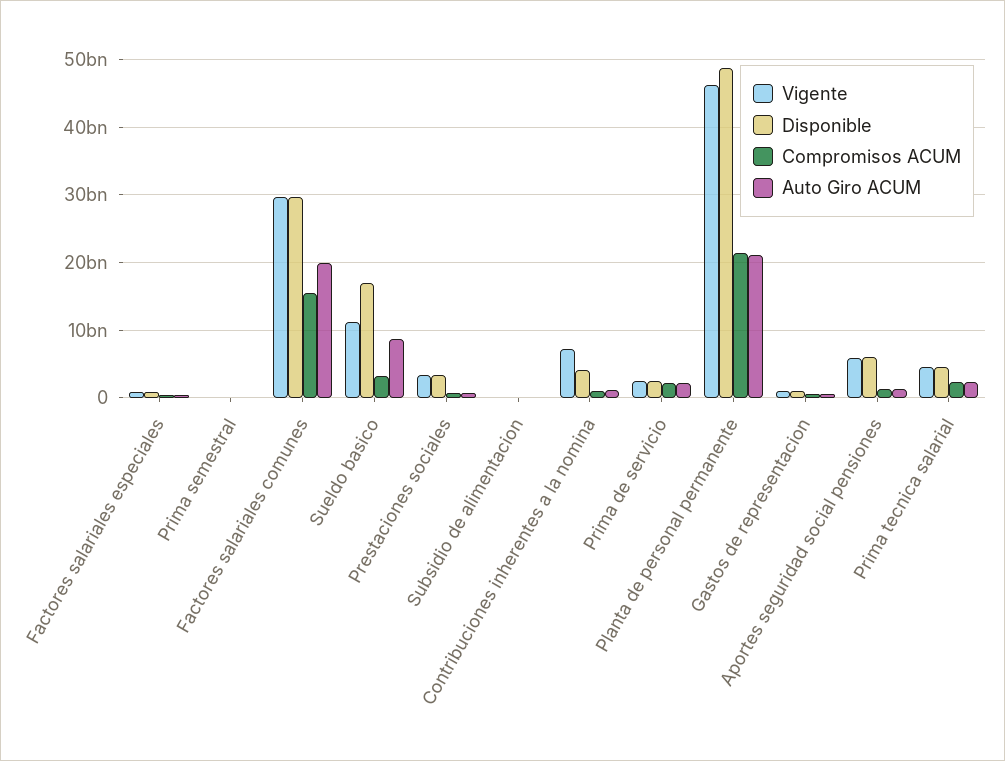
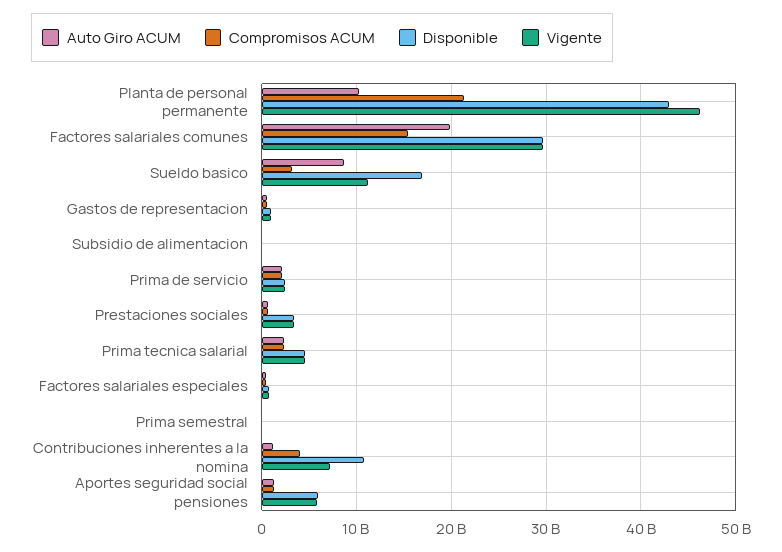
  {
    "Vigente": {
      "Factores salariales especiales": 1000000000,
      "Prima semestral": 0,
      "Factores salariales comunes": 30000000000,
      "Sueldo basico": 11000000000,
      "Prestaciones sociales": 3000000000,
      "Subsidio de alimentacion": 0,
      "Contribuciones inherentes a la nomina": 7000000000,
      "Prima de servicio": 2000000000,
      "Planta de personal permanente": 46000000000,
      "Gastos de representacion": 1000000000,
      "Aportes seguridad social pensiones": 6000000000,
      "Prima tecnica salarial": 5000000000
    },
    "Disponible": {
      "Factores salariales especiales": 1000000000,
      "Prima semestral": 0,
      "Factores salariales comunes": 30000000000,
      "Sueldo basico": 17000000000,
      "Prestaciones sociales": 3000000000,
      "Subsidio de alimentacion": 0,
-     "Contribuciones inherentes a la nomina": 4000000000,
+     "Contribuciones inherentes a la nomina": 11000000000,
      "Prima de servicio": 2000000000,
-     "Planta de personal permanente": 49000000000,
+     "Planta de personal permanente": 43000000000,
      "Gastos de representacion": 1000000000,
      "Aportes seguridad social pensiones": 6000000000,
      "Prima tecnica salarial": 5000000000
    },
    "Compromisos ACUM": {
      "Factores salariales especiales": 0,
      "Prima semestral": 0,
      "Factores salariales comunes": 15000000000,
      "Sueldo basico": 3000000000,
      "Prestaciones sociales": 1000000000,
      "Subsidio de alimentacion": 0,
-     "Contribuciones inherentes a la nomina": 1000000000,
+     "Contribuciones inherentes a la nomina": 4000000000,
      "Prima de servicio": 2000000000,
      "Planta de personal permanente": 21000000000,
      "Gastos de representacion": 1000000000,
      "Aportes seguridad social pensiones": 1000000000,
      "Prima tecnica salarial": 2000000000
    },
    "Auto Giro ACUM": {
      "Factores salariales especiales": 0,
      "Prima semestral": 0,
      "Factores salariales comunes": 20000000000,
      "Sueldo basico": 9000000000,
      "Prestaciones sociales": 1000000000,
      "Subsidio de alimentacion": 0,
      "Contribuciones inherentes a la nomina": 1000000000,
      "Prima de servicio": 2000000000,
-     "Planta de personal permanente": 21000000000,
+     "Planta de personal permanente": 10000000000,
      "Gastos de representacion": 1000000000,
      "Aportes seguridad social pensiones": 1000000000,
      "Prima tecnica salarial": 2000000000
    }
  }

